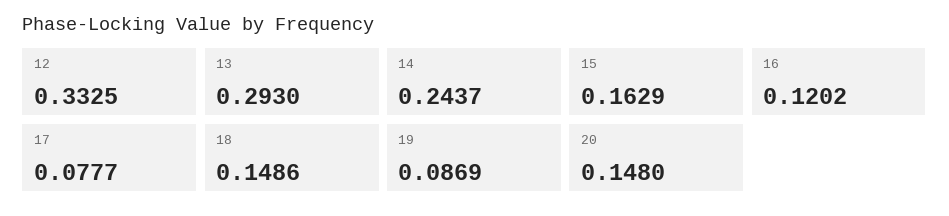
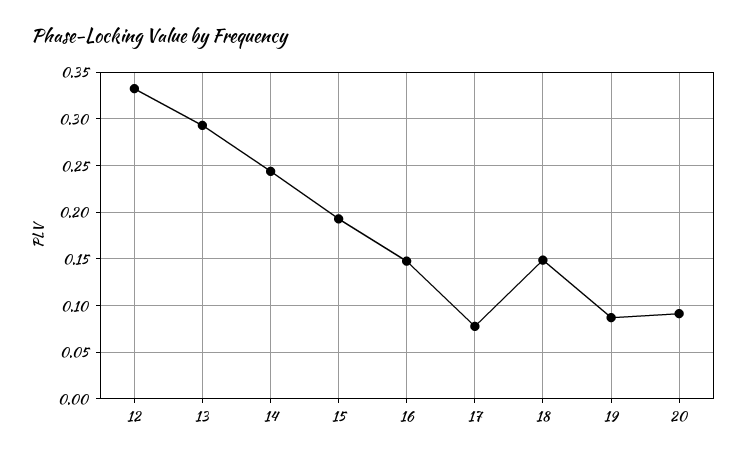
  {
    "12": 0.3325,
    "13": 0.293,
    "14": 0.2437,
-   "15": 0.1629,
+   "15": 0.19,
-   "16": 0.1202,
+   "16": 0.15,
    "17": 0.0777,
    "18": 0.1486,
    "19": 0.0869,
-   "20": 0.148
+   "20": 0.09
  }

